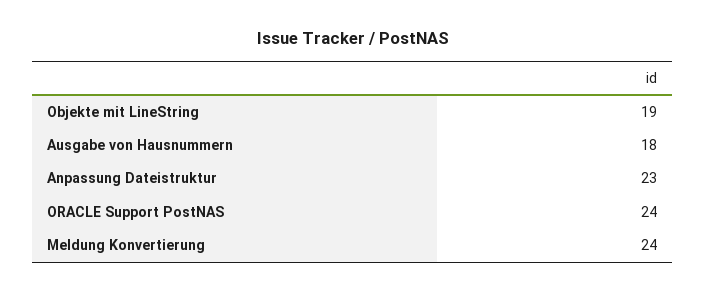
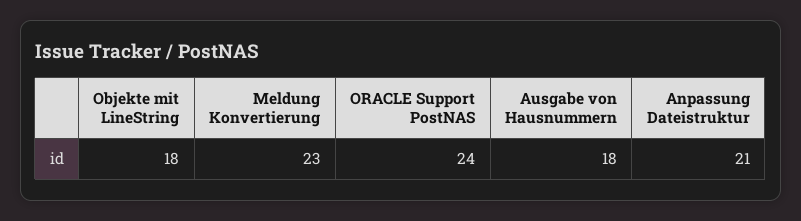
  {
-   "Objekte mit LineString": 19,
+   "Objekte mit LineString": 18,
    "Ausgabe von Hausnummern": 18,
-   "Anpassung Dateistruktur": 23,
+   "Anpassung Dateistruktur": 21,
    "ORACLE Support PostNAS": 24,
-   "Meldung Konvertierung": 24
+   "Meldung Konvertierung": 23
  }

